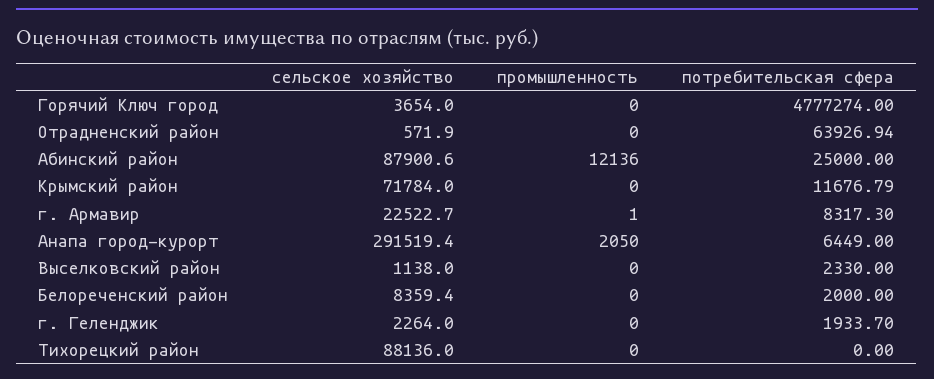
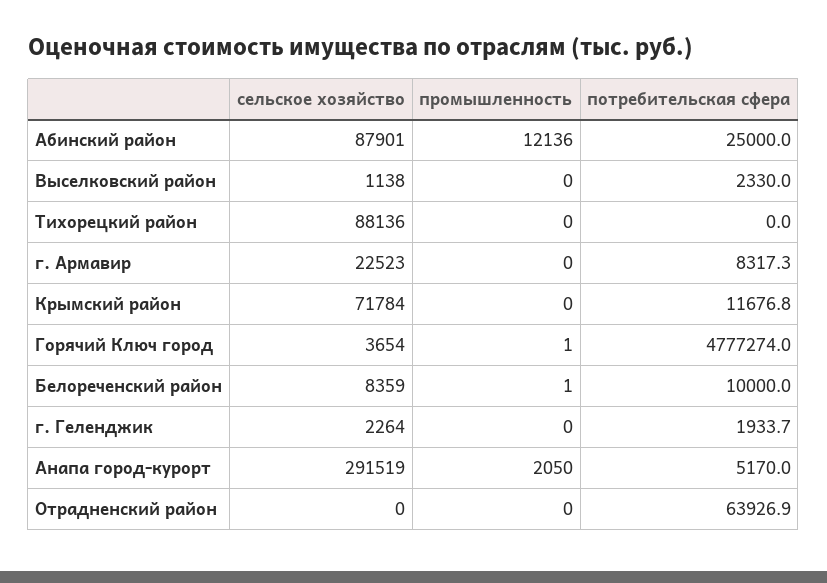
  {
    "сельское хозяйство": {
      "Горячий Ключ город": 3654,
-     "Отрадненский район": 571.9,
+     "Отрадненский район": 0,
      "Абинский район": 87900.6,
      "Крымский район": 71784,
      "г. Армавир": 22522.7,
      "Анапа город-курорт": 291519.4,
      "Выселковский район": 1138,
      "Белореченский район": 8359.4,
      "г. Геленджик": 2264,
      "Тихорецкий район": 88136
    },
    "промышленность": {
-     "Горячий Ключ город": 0,
+     "Горячий Ключ город": 1,
      "Отрадненский район": 0,
      "Абинский район": 12136,
      "Крымский район": 0,
-     "г. Армавир": 1,
+     "г. Армавир": 0,
      "Анапа город-курорт": 2050,
      "Выселковский район": 0,
-     "Белореченский район": 0,
+     "Белореченский район": 1,
      "г. Геленджик": 0,
      "Тихорецкий район": 0
    },
    "потребительская сфера": {
      "Горячий Ключ город": 4777274,
      "Отрадненский район": 63926.94,
      "Абинский район": 25000,
      "Крымский район": 11676.79,
      "г. Армавир": 8317.3,
-     "Анапа город-курорт": 6449,
+     "Анапа город-курорт": 5170,
      "Выселковский район": 2330,
-     "Белореченский район": 2000,
+     "Белореченский район": 10000,
      "г. Геленджик": 1933.7,
      "Тихорецкий район": 0
    }
  }

